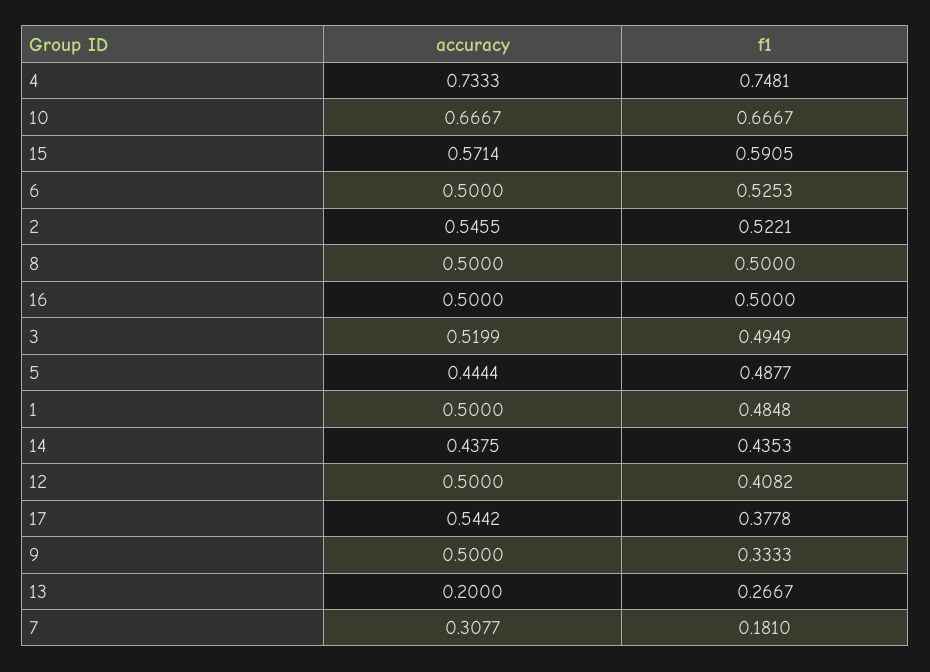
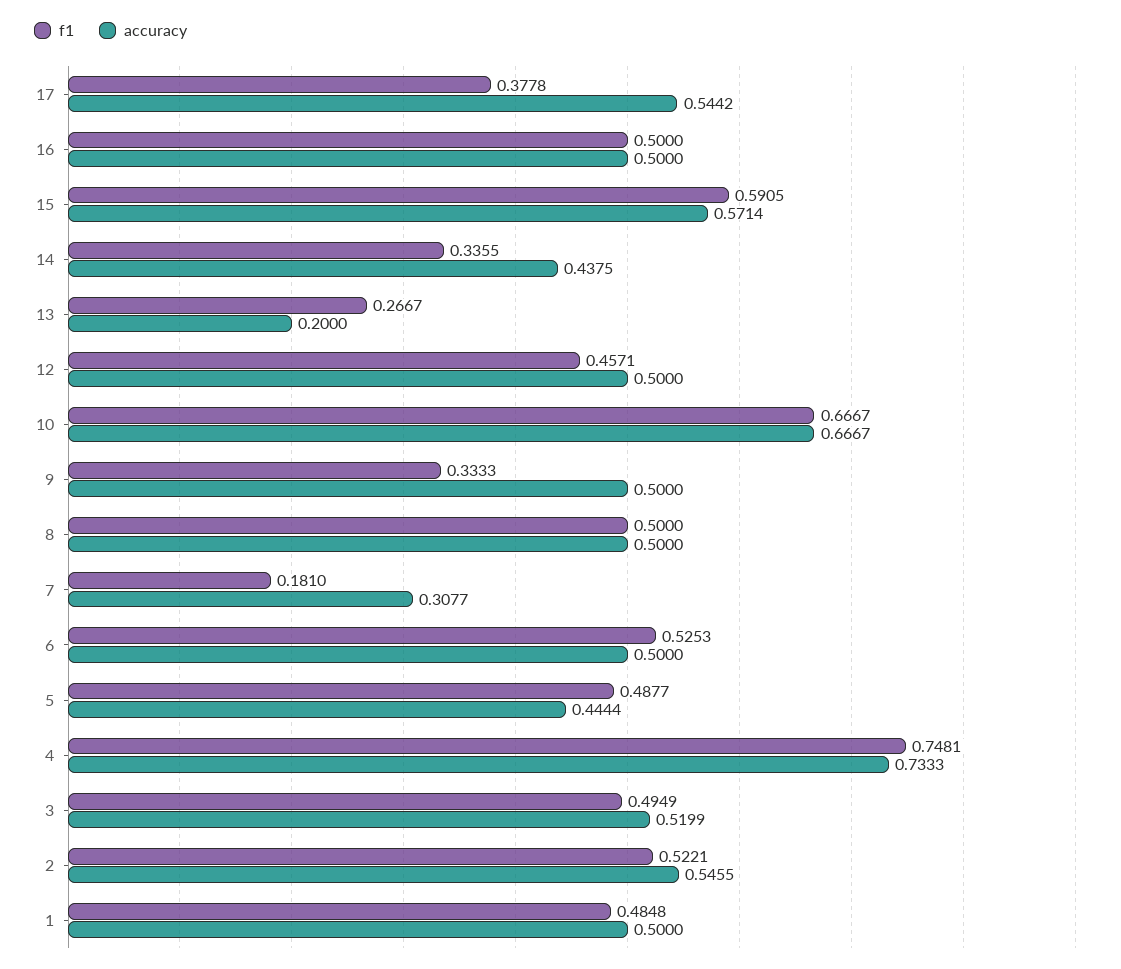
  {
    "accuracy": {
      "4": 0.7333,
      "10": 0.6667,
      "15": 0.5714,
      "6": 0.5,
      "2": 0.5455,
      "8": 0.5,
      "16": 0.5,
      "3": 0.5199,
      "5": 0.4444,
      "1": 0.5,
      "14": 0.4375,
      "12": 0.5,
      "17": 0.5442,
      "9": 0.5,
      "13": 0.2,
      "7": 0.3077
    },
    "f1": {
      "4": 0.7481,
      "10": 0.6667,
      "15": 0.5905,
      "6": 0.5253,
      "2": 0.5221,
      "8": 0.5,
      "16": 0.5,
      "3": 0.4949,
      "5": 0.4877,
      "1": 0.4848,
-     "14": 0.4353,
+     "14": 0.3355,
-     "12": 0.4082,
+     "12": 0.4571,
      "17": 0.3778,
      "9": 0.3333,
      "13": 0.2667,
      "7": 0.181
    }
  }

